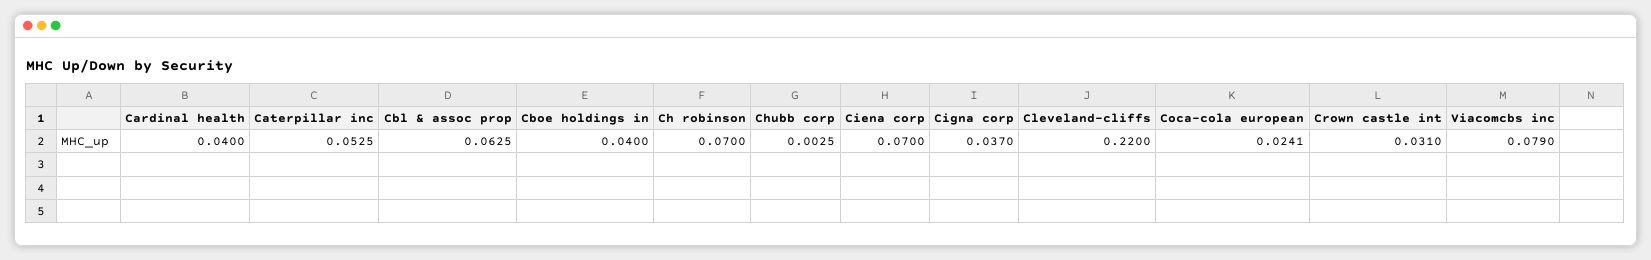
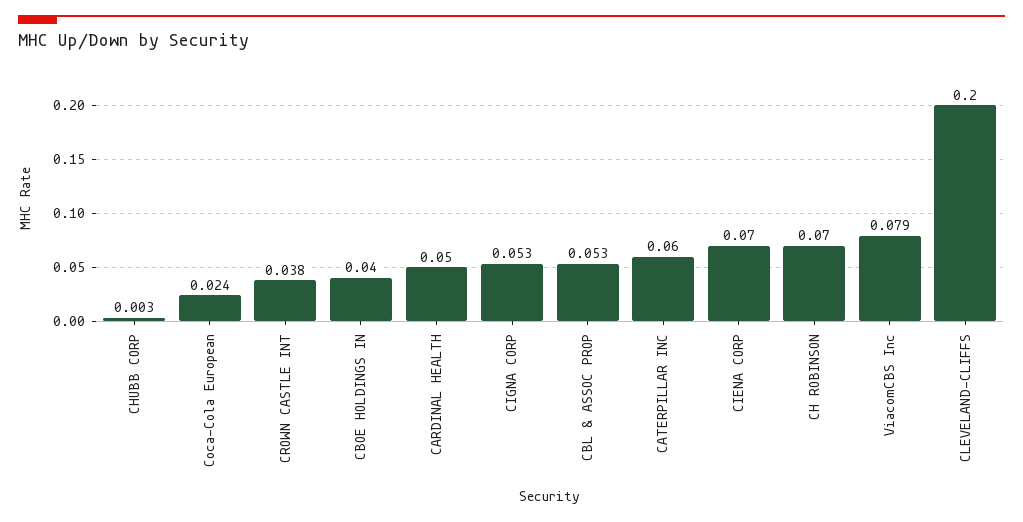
  {
-   "Cardinal health": 0.04,
+   "Cardinal health": 0.05,
-   "Caterpillar inc": 0.0525,
+   "Caterpillar inc": 0.06,
-   "Cbl & assoc prop": 0.0625,
+   "Cbl & assoc prop": 0.053,
    "Cboe holdings in": 0.04,
    "Ch robinson": 0.07,
    "Chubb corp": 0.0025,
    "Ciena corp": 0.07,
-   "Cigna corp": 0.037,
+   "Cigna corp": 0.053,
-   "Cleveland-cliffs": 0.22,
+   "Cleveland-cliffs": 0.2,
    "Coca-cola european": 0.0241,
-   "Crown castle int": 0.031,
+   "Crown castle int": 0.038,
    "Viacomcbs inc": 0.079
  }

